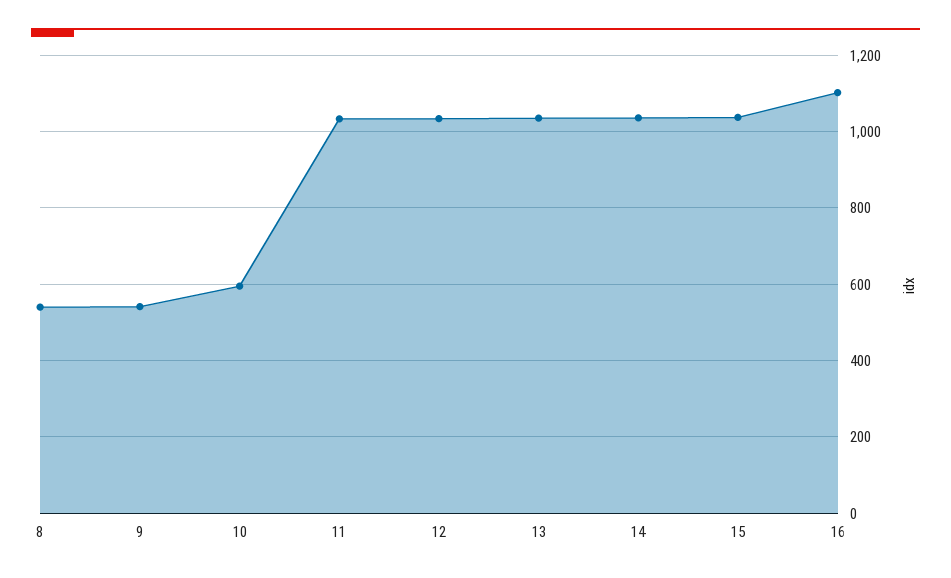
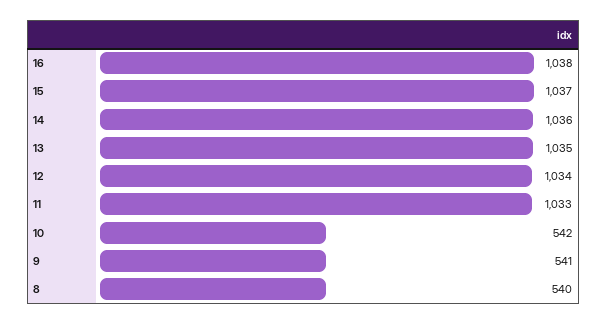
  {
    "8": 540,
    "9": 541,
-   "10": 600,
+   "10": 542,
    "11": 1033,
    "12": 1034,
    "13": 1035,
    "14": 1036,
    "15": 1037,
-   "16": 1100
+   "16": 1038
  }

